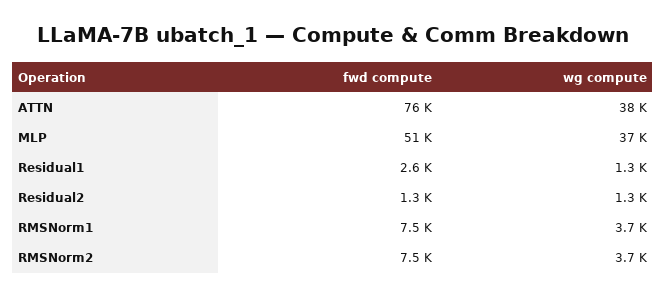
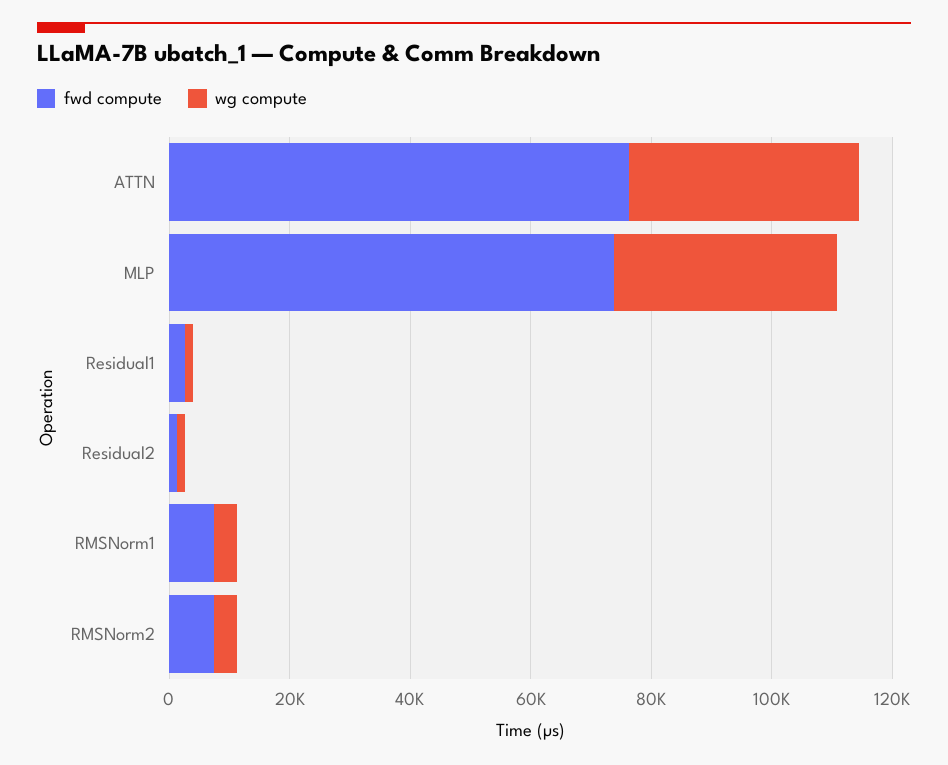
  {
    "fwd compute": {
      "ATTN": 76000,
-     "MLP": 51000,
+     "MLP": 75000,
      "Residual1": 2600,
      "Residual2": 1300,
      "RMSNorm1": 7500,
      "RMSNorm2": 7500
    },
    "wg compute": {
      "ATTN": 38000,
      "MLP": 37000,
      "Residual1": 1300,
      "Residual2": 1300,
      "RMSNorm1": 3700,
      "RMSNorm2": 3700
    }
  }

